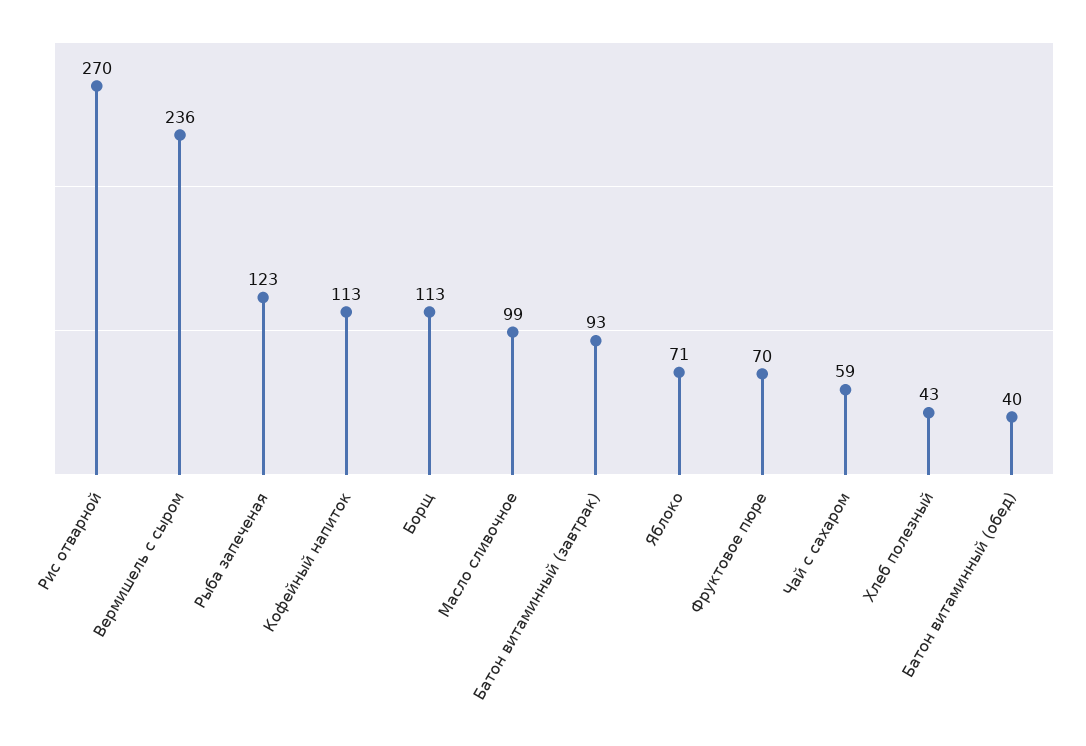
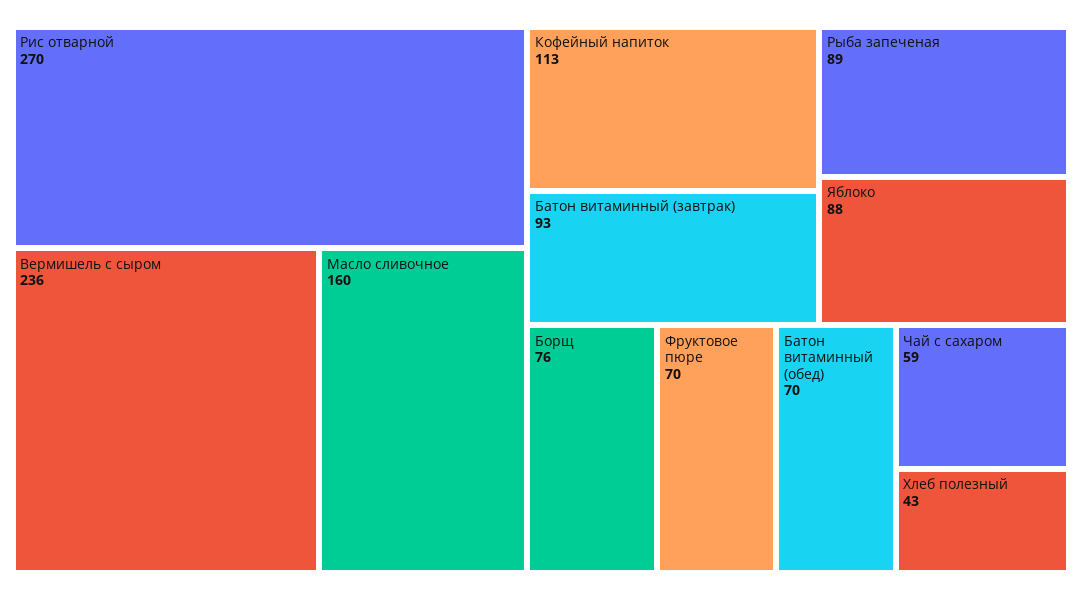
  {
    "Рис отварной": 270,
    "Вермишель с сыром": 236,
-   "Рыба запеченая": 123,
+   "Рыба запеченая": 89,
    "Кофейный напиток": 113,
-   "Борщ": 113,
+   "Борщ": 76,
-   "Масло сливочное": 99,
+   "Масло сливочное": 160,
    "Батон витаминный (завтрак)": 93,
-   "Яблоко": 71,
+   "Яблоко": 88,
    "Фруктовое пюре": 70,
    "Чай с сахаром": 59,
    "Хлеб полезный": 43,
-   "Батон витаминный (обед)": 40
+   "Батон витаминный (обед)": 70
  }

